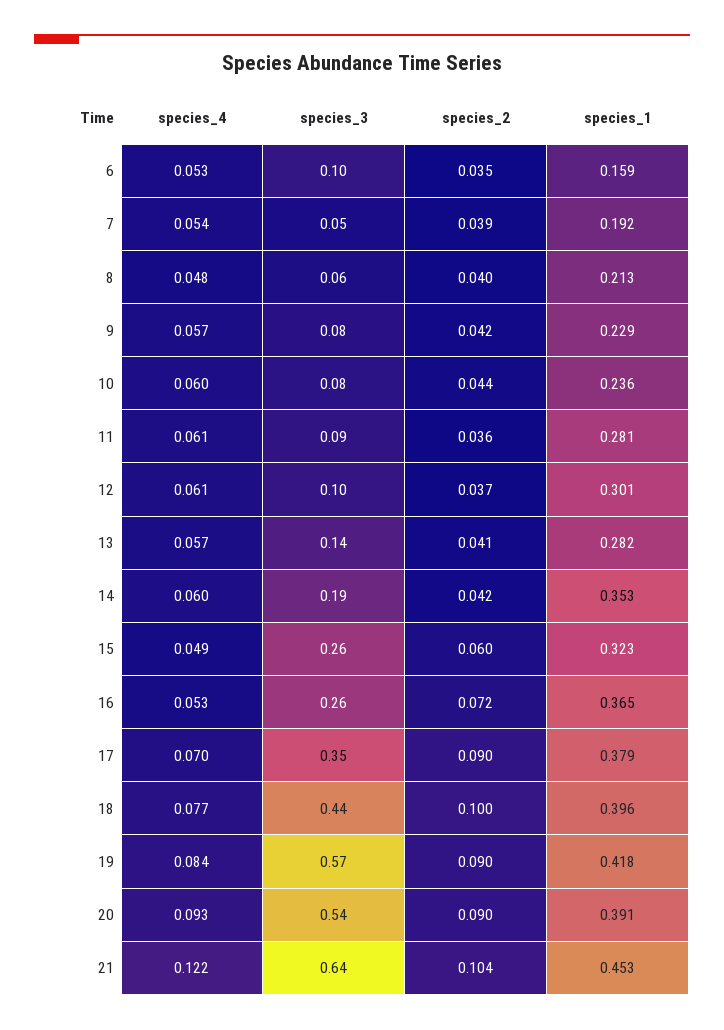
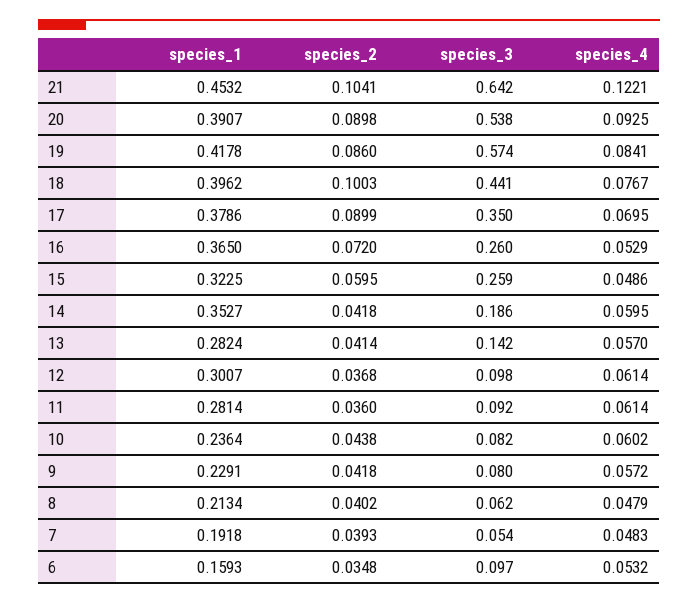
  {
    "species_4": {
      "6": 0.0532,
-     "7": 0.054,
+     "7": 0.0483,
      "8": 0.0479,
      "9": 0.0572,
      "10": 0.0602,
      "11": 0.0614,
      "12": 0.0614,
      "13": 0.057,
      "14": 0.0595,
      "15": 0.0486,
      "16": 0.0529,
      "17": 0.0695,
      "18": 0.0767,
      "19": 0.0841,
      "20": 0.0925,
      "21": 0.1221
    },
    "species_3": {
      "6": 0.097,
      "7": 0.054,
      "8": 0.062,
      "9": 0.08,
      "10": 0.082,
      "11": 0.092,
      "12": 0.098,
      "13": 0.142,
      "14": 0.186,
      "15": 0.259,
      "16": 0.26,
      "17": 0.35,
      "18": 0.441,
      "19": 0.574,
      "20": 0.538,
      "21": 0.642
    },
    "species_2": {
      "6": 0.0348,
      "7": 0.0393,
      "8": 0.0402,
      "9": 0.0418,
      "10": 0.0438,
      "11": 0.036,
      "12": 0.0368,
      "13": 0.0414,
      "14": 0.0418,
      "15": 0.0595,
      "16": 0.072,
      "17": 0.0899,
      "18": 0.1003,
-     "19": 0.09,
+     "19": 0.086,
      "20": 0.0898,
      "21": 0.1041
    },
    "species_1": {
      "6": 0.1593,
      "7": 0.1918,
      "8": 0.2134,
      "9": 0.2291,
      "10": 0.2364,
      "11": 0.2814,
      "12": 0.3007,
      "13": 0.2824,
      "14": 0.3527,
      "15": 0.3225,
      "16": 0.365,
      "17": 0.3786,
      "18": 0.3962,
      "19": 0.4178,
      "20": 0.3907,
      "21": 0.4532
    }
  }

